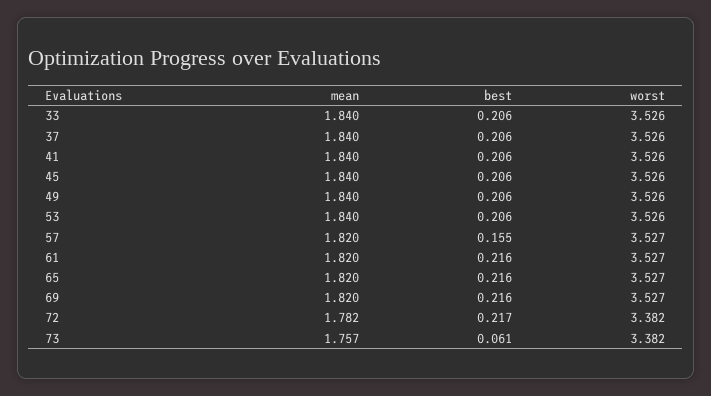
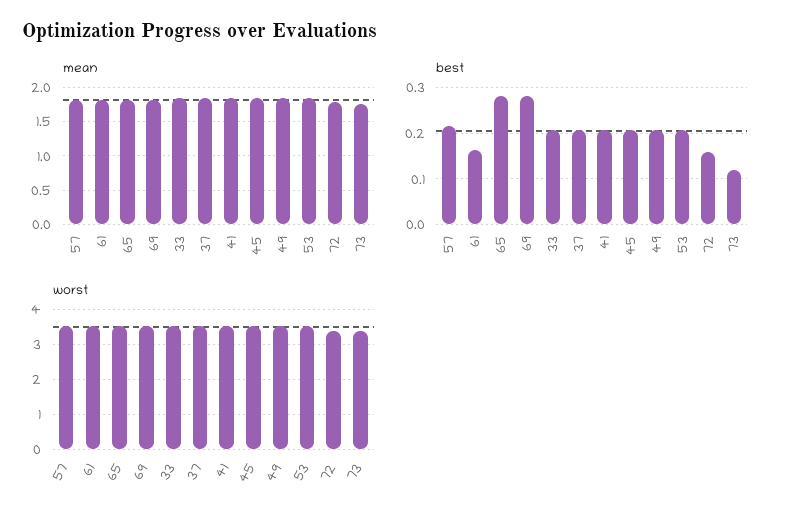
  {
    "mean": {
      "33": 1.84,
      "37": 1.84,
      "41": 1.84,
      "45": 1.84,
      "49": 1.84,
      "53": 1.84,
      "57": 1.82,
      "61": 1.82,
      "65": 1.82,
      "69": 1.82,
      "72": 1.782,
      "73": 1.757
    },
    "best": {
      "33": 0.206,
      "37": 0.206,
      "41": 0.206,
      "45": 0.206,
      "49": 0.206,
      "53": 0.206,
-     "57": 0.155,
+     "57": 0.22,
-     "61": 0.216,
+     "61": 0.16,
-     "65": 0.216,
+     "65": 0.28,
-     "69": 0.216,
+     "69": 0.28,
-     "72": 0.217,
+     "72": 0.16,
-     "73": 0.061
+     "73": 0.12
    },
    "worst": {
      "33": 3.526,
      "37": 3.526,
      "41": 3.526,
      "45": 3.526,
      "49": 3.526,
      "53": 3.526,
      "57": 3.527,
      "61": 3.527,
      "65": 3.527,
      "69": 3.527,
      "72": 3.382,
      "73": 3.382
    }
  }

